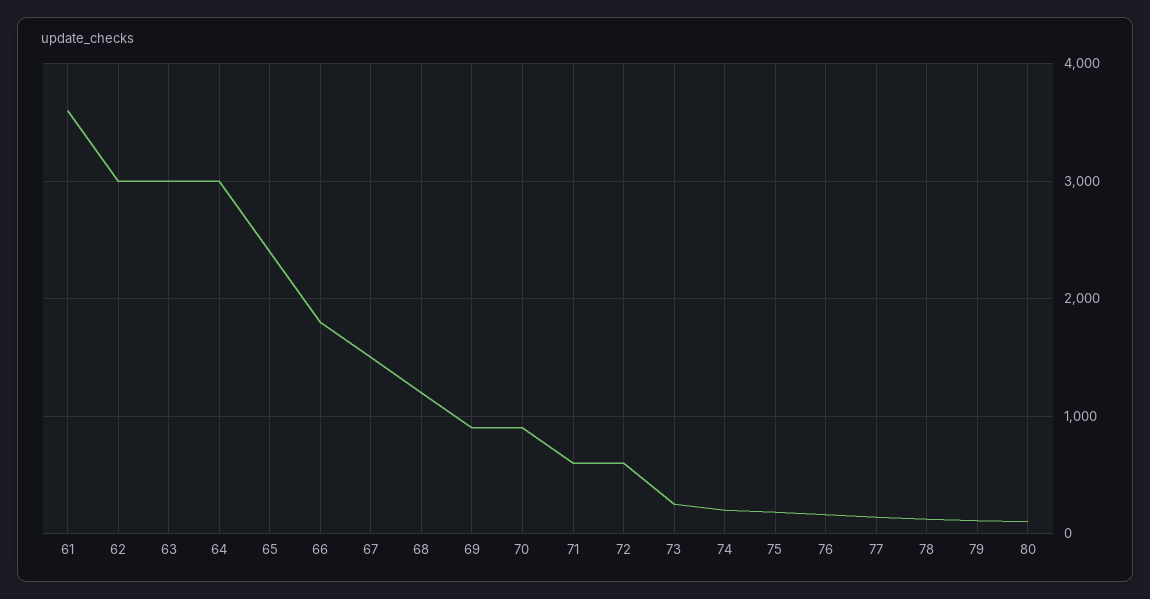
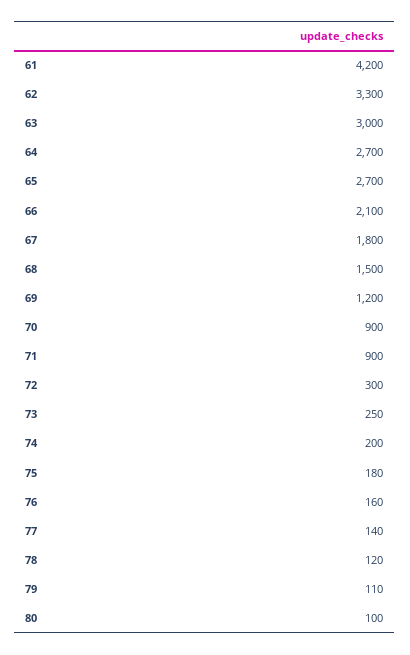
  {
-   "61": 3600,
+   "61": 4200,
-   "62": 3000,
+   "62": 3300,
    "63": 3000,
-   "64": 3000,
+   "64": 2700,
-   "65": 2400,
+   "65": 2700,
-   "66": 1800,
+   "66": 2100,
-   "67": 1500,
+   "67": 1800,
-   "68": 1200,
+   "68": 1500,
-   "69": 900,
+   "69": 1200,
    "70": 900,
-   "71": 600,
+   "71": 900,
-   "72": 600,
+   "72": 300,
    "73": 250,
    "74": 200,
    "75": 180,
    "76": 160,
    "77": 140,
    "78": 120,
    "79": 110,
    "80": 100
  }

